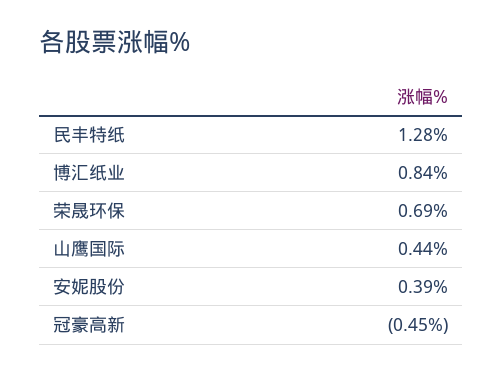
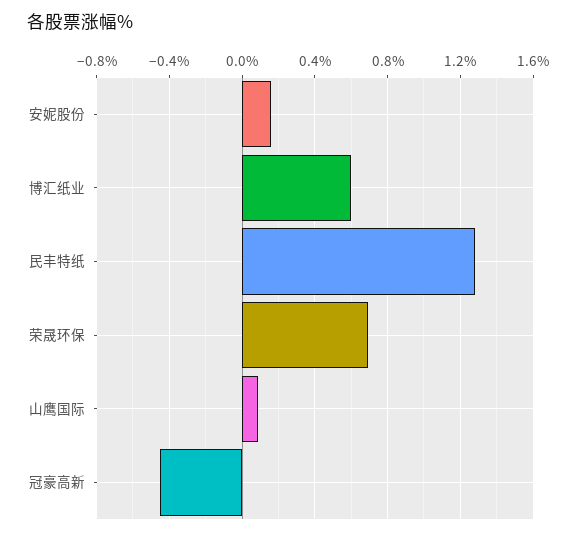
  {
    "民丰特纸": 1.28,
-   "博汇纸业": 0.84,
+   "博汇纸业": 0.6,
    "荣晟环保": 0.69,
-   "山鹰国际": 0.44,
+   "山鹰国际": 0.1,
-   "安妮股份": 0.39,
+   "安妮股份": 0.15,
    "冠豪高新": -0.45
  }

